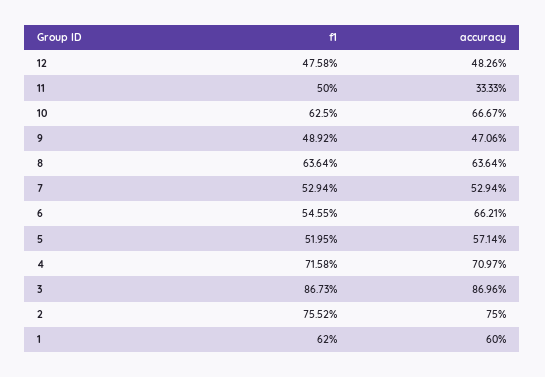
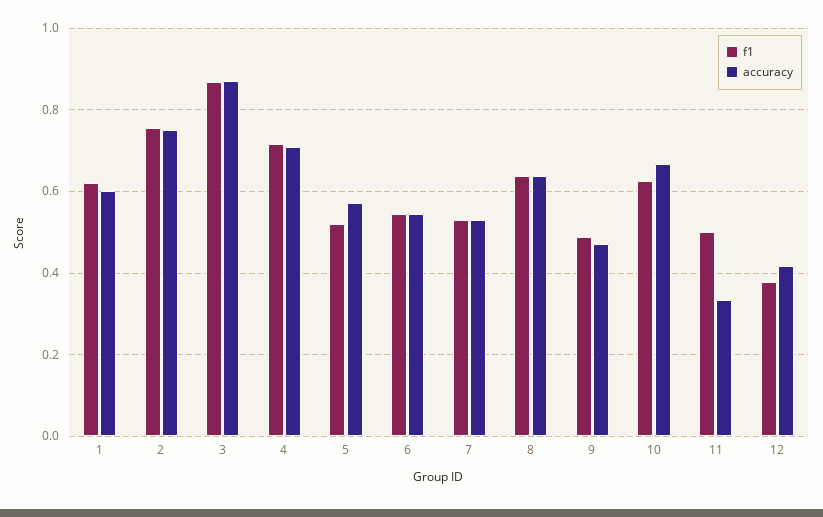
  {
    "f1": {
-     "12": 0.4758,
+     "12": 0.38,
      "11": 0.5,
      "10": 0.625,
      "9": 0.4892,
      "8": 0.6364,
      "7": 0.5294,
      "6": 0.5455,
      "5": 0.5195,
      "4": 0.7158,
      "3": 0.8673,
      "2": 0.7552,
      "1": 0.62
    },
    "accuracy": {
-     "12": 0.4826,
+     "12": 0.42,
      "11": 0.3333,
      "10": 0.6667,
      "9": 0.4706,
      "8": 0.6364,
      "7": 0.5294,
-     "6": 0.6621,
+     "6": 0.54,
      "5": 0.5714,
      "4": 0.7097,
      "3": 0.8696,
      "2": 0.75,
      "1": 0.6
    }
  }

